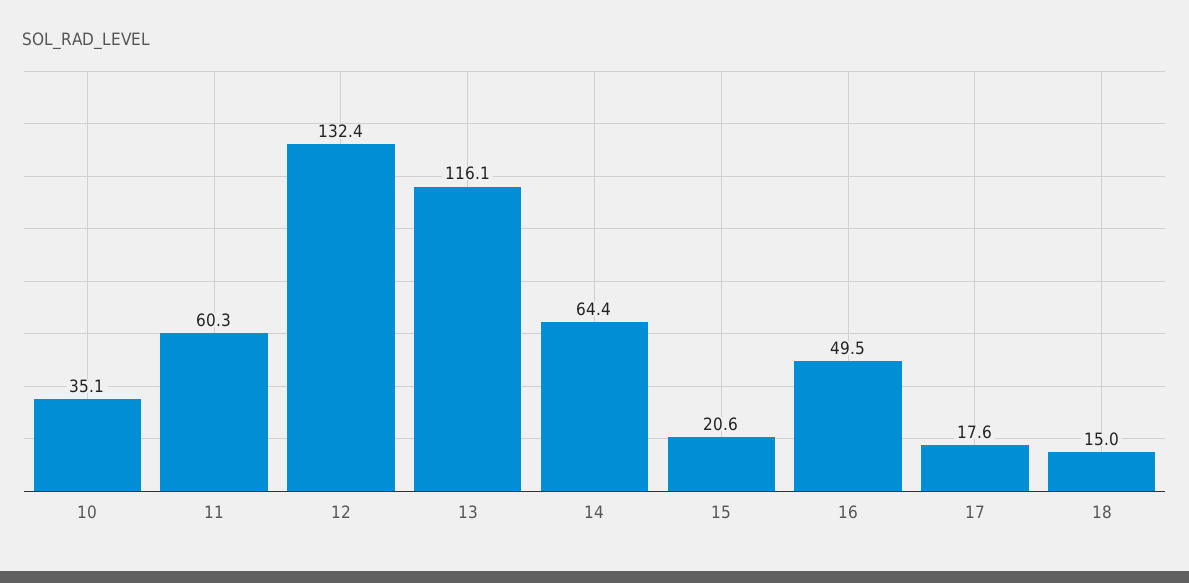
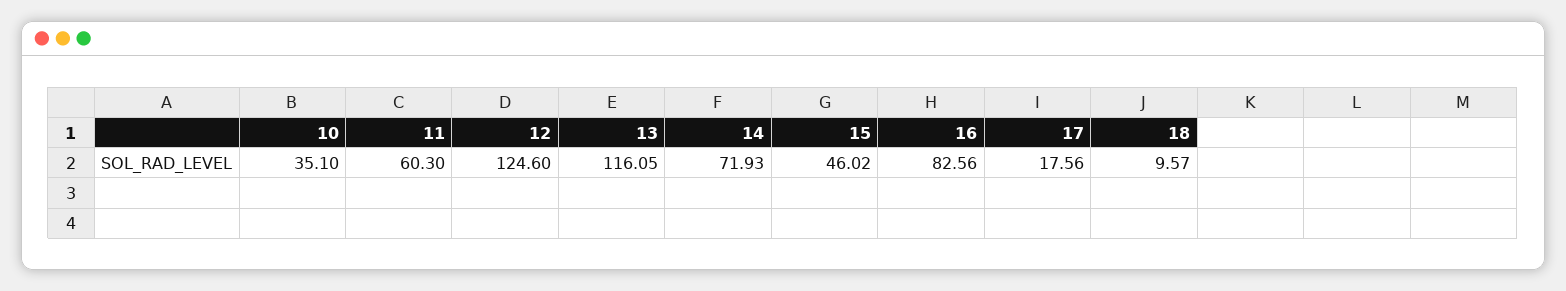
  {
    "10": 35.1,
    "11": 60.3,
-   "12": 132.4,
+   "12": 124.6,
    "13": 116.05,
-   "14": 64.4,
+   "14": 71.93,
-   "15": 20.6,
+   "15": 46.02,
-   "16": 49.5,
+   "16": 82.56,
    "17": 17.56,
-   "18": 15
+   "18": 9.57
  }

